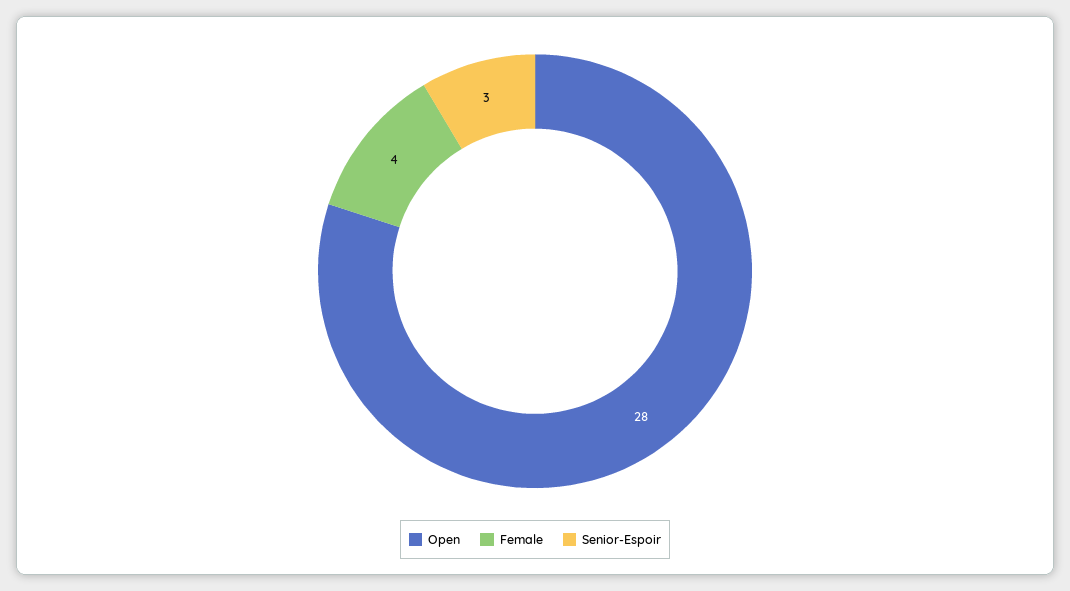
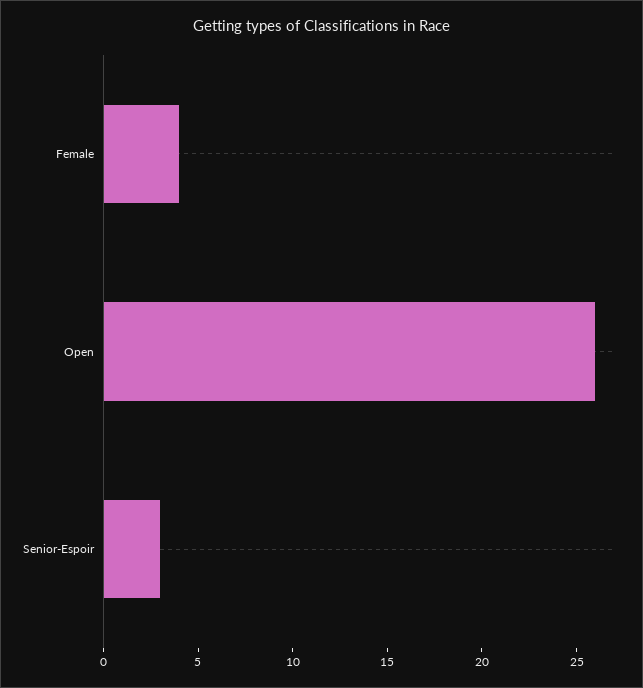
  {
-   "Open": 28,
+   "Open": 26,
    "Female": 4,
    "Senior-Espoir": 3
  }

